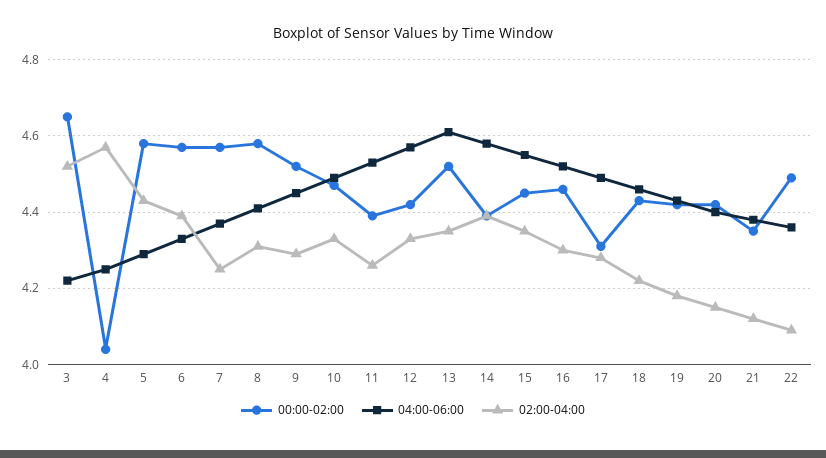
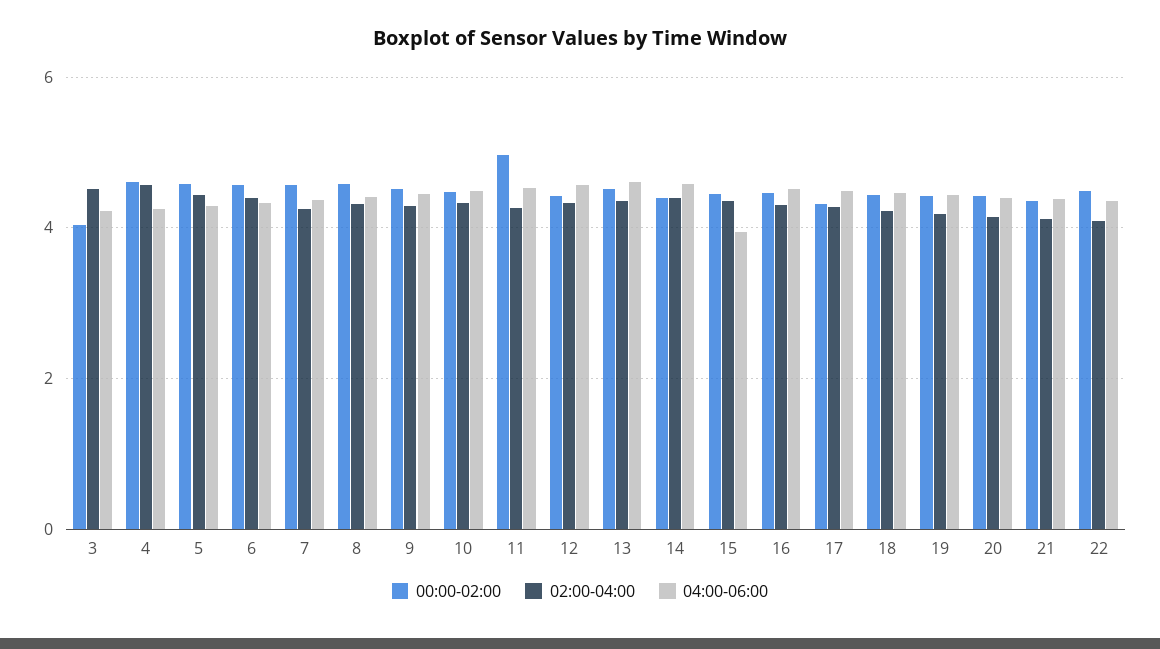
  {
    "00:00-02:00": {
-     "3": 4.65,
+     "3": 4,
-     "4": 4.05,
+     "4": 4.6,
      "5": 4.6,
      "6": 4.55,
      "7": 4.55,
      "8": 4.6,
      "9": 4.5,
      "10": 4.45,
-     "11": 4.4,
+     "11": 5,
      "12": 4.4,
      "13": 4.5,
      "14": 4.4,
      "15": 4.45,
      "16": 4.45,
      "17": 4.3,
      "18": 4.45,
      "19": 4.4,
      "20": 4.4,
      "21": 4.35,
      "22": 4.5
    },
    "04:00-06:00": {
      "3": 4.2,
      "4": 4.25,
      "5": 4.3,
      "6": 4.35,
      "7": 4.35,
      "8": 4.4,
      "9": 4.45,
      "10": 4.5,
      "11": 4.55,
      "12": 4.55,
      "13": 4.6,
      "14": 4.6,
-     "15": 4.55,
+     "15": 4,
      "16": 4.5,
      "17": 4.5,
      "18": 4.45,
      "19": 4.45,
      "20": 4.4,
      "21": 4.4,
      "22": 4.35
    },
    "02:00-04:00": {
      "3": 4.5,
      "4": 4.55,
      "5": 4.45,
      "6": 4.4,
      "7": 4.25,
      "8": 4.3,
      "9": 4.3,
      "10": 4.35,
      "11": 4.25,
      "12": 4.35,
      "13": 4.35,
      "14": 4.4,
      "15": 4.35,
      "16": 4.3,
      "17": 4.3,
      "18": 4.2,
      "19": 4.2,
      "20": 4.15,
      "21": 4.1,
      "22": 4.1
    }
  }

